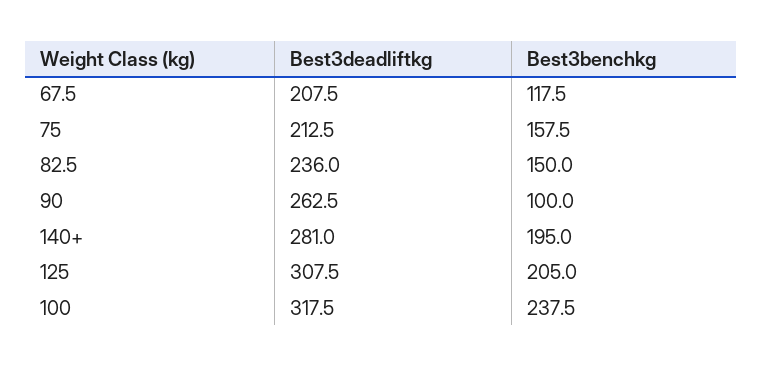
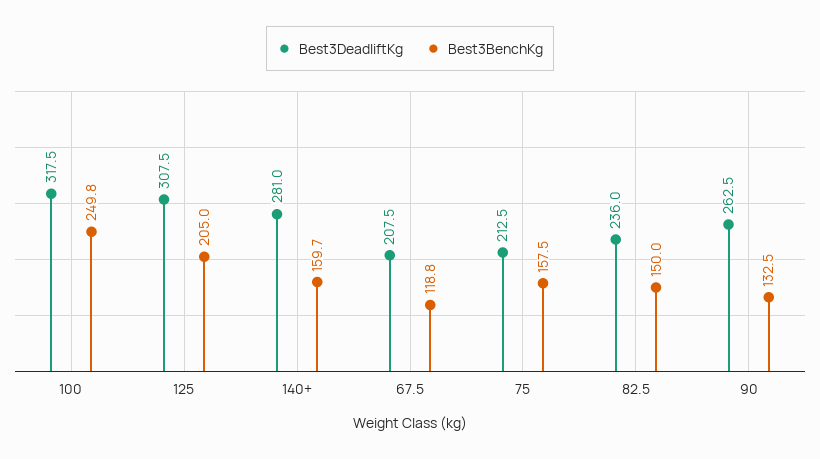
  {
    "Best3deadliftkg": {
      "67.5": 207.5,
      "75": 212.5,
      "82.5": 236,
      "90": 262.5,
      "140+": 281,
      "125": 307.5,
      "100": 317.5
    },
    "Best3benchkg": {
-     "67.5": 117.5,
+     "67.5": 118.8,
      "75": 157.5,
      "82.5": 150,
-     "90": 100,
+     "90": 132.5,
-     "140+": 195,
+     "140+": 159.7,
      "125": 205,
-     "100": 237.5
+     "100": 249.8
    }
  }

